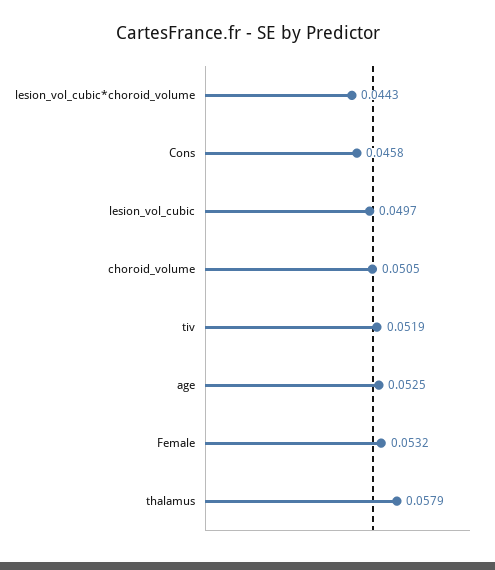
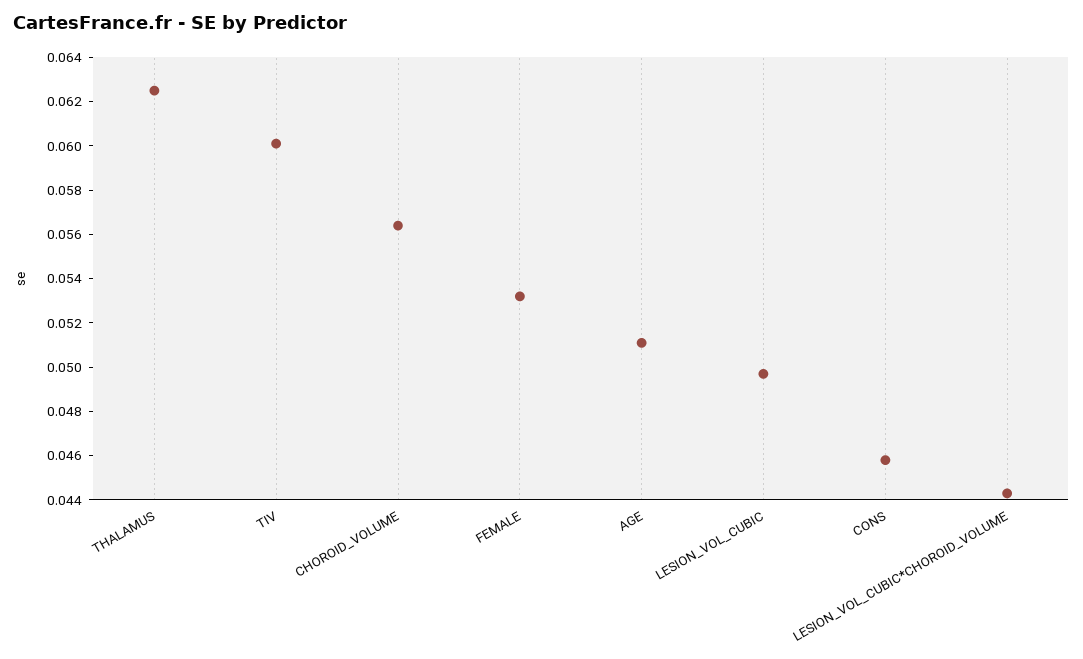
  {
    "lesion_vol_cubic*choroid_volume": 0.0443,
    "Cons": 0.0458,
    "lesion_vol_cubic": 0.0497,
-   "choroid_volume": 0.0505,
+   "choroid_volume": 0.0565,
-   "tiv": 0.0519,
+   "tiv": 0.06,
-   "age": 0.0525,
+   "age": 0.051,
    "Female": 0.0532,
-   "thalamus": 0.0579
+   "thalamus": 0.0625
  }

